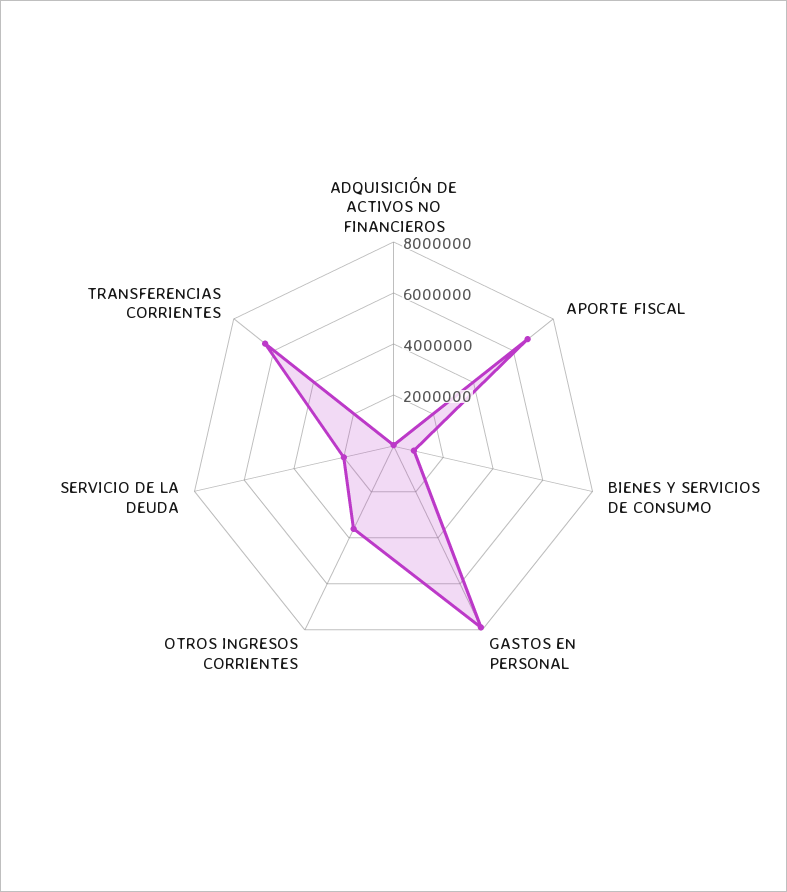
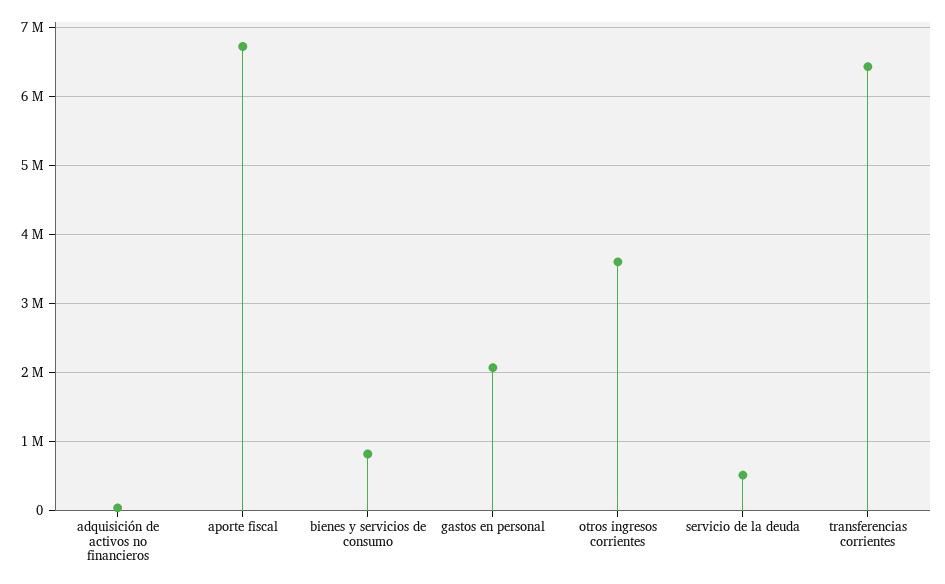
  {
    "ADQUISICIÓN DE ACTIVOS NO FINANCIEROS": 0,
    "APORTE FISCAL": 6700000,
    "BIENES Y SERVICIOS DE CONSUMO": 800000,
-   "GASTOS EN PERSONAL": 8000000,
+   "GASTOS EN PERSONAL": 2100000,
    "OTROS INGRESOS CORRIENTES": 3600000,
-   "SERVICIO DE LA DEUDA": 2000000,
+   "SERVICIO DE LA DEUDA": 500000,
    "TRANSFERENCIAS CORRIENTES": 6400000
  }

